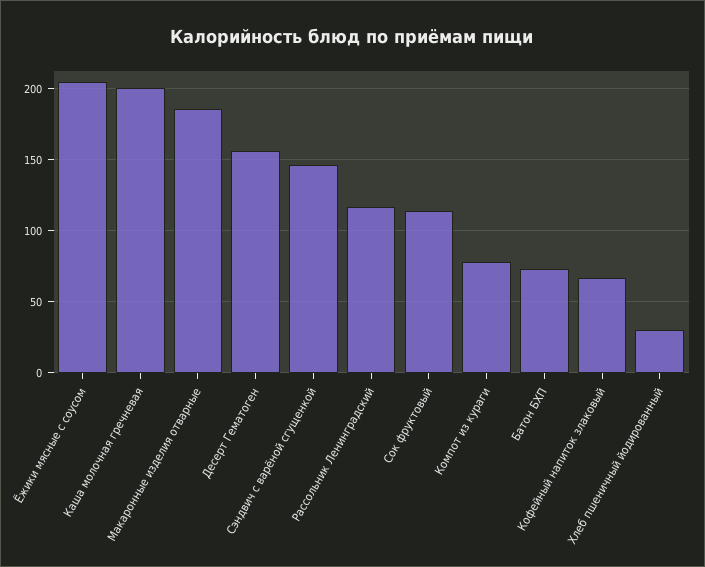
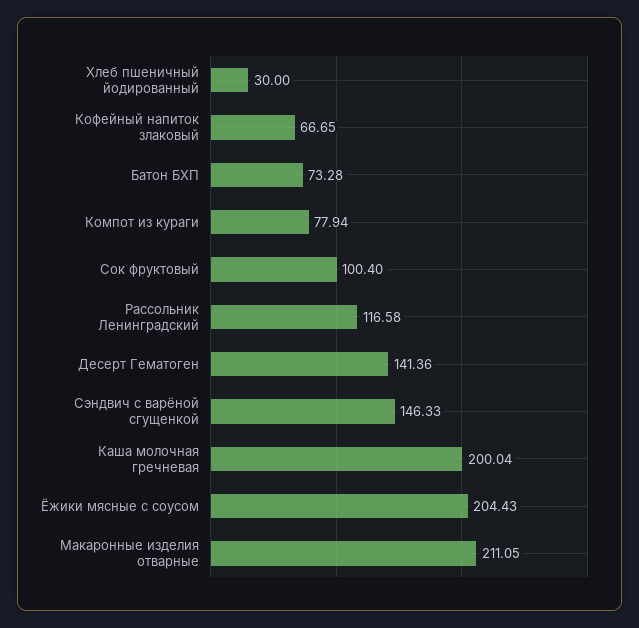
  {
    "Ёжики мясные с соусом": 204.43,
    "Каша молочная гречневая": 200.04,
-   "Макаронные изделия отварные": 185,
+   "Макаронные изделия отварные": 211.05,
-   "Десерт Гематоген": 155,
+   "Десерт Гематоген": 141.36,
    "Сэндвич с варёной сгущенкой": 146.33,
    "Рассольник Ленинградский": 116.58,
-   "Сок фруктовый": 115,
+   "Сок фруктовый": 100.4,
    "Компот из кураги": 77.94,
    "Батон БХП": 73.28,
    "Кофейный напиток злаковый": 66.65,
    "Хлеб пшеничный йодированный": 30
  }

